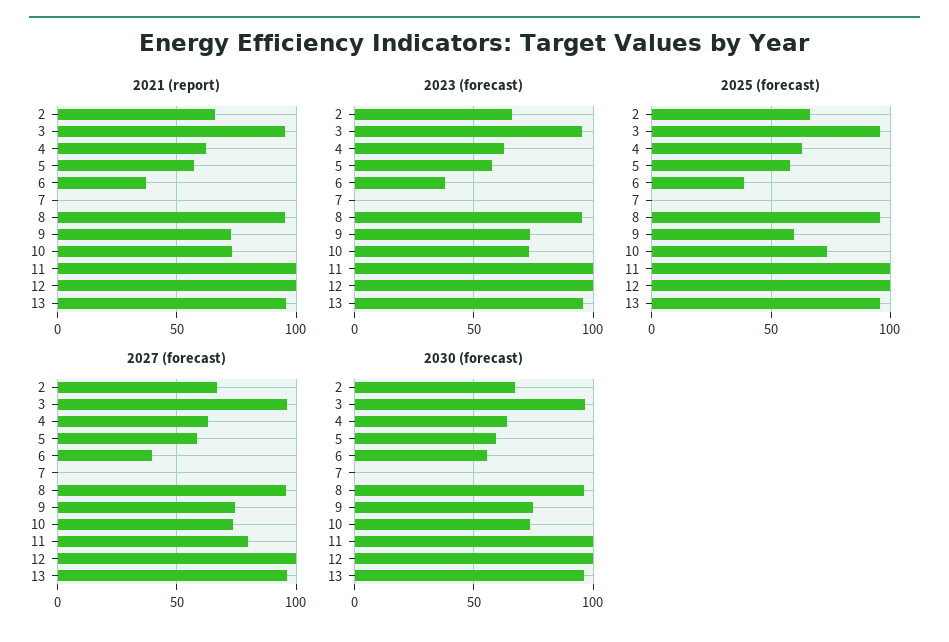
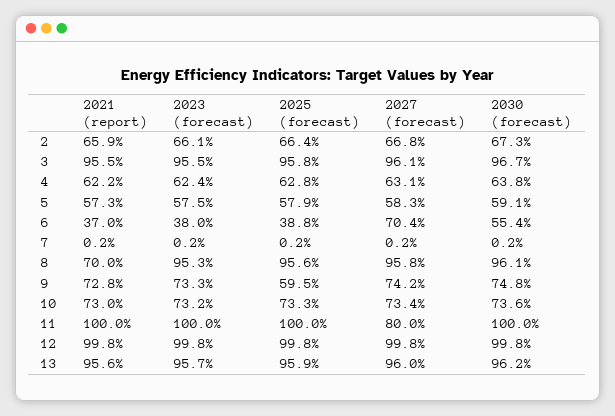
  {
    "2021 (report)": {
      "2": 65.9,
      "3": 95.5,
      "4": 62.2,
      "5": 57.3,
      "6": 37,
      "7": 0.2,
-     "8": 95,
+     "8": 70,
      "9": 72.8,
      "10": 73,
      "11": 100,
      "12": 99.8,
      "13": 95.6
    },
    "2023 (forecast)": {
      "2": 66.1,
      "3": 95.5,
      "4": 62.4,
      "5": 57.5,
      "6": 38,
      "7": 0.2,
      "8": 95.3,
      "9": 73.3,
      "10": 73.2,
      "11": 100,
      "12": 99.8,
      "13": 95.7
    },
    "2025 (forecast)": {
      "2": 66.4,
      "3": 95.8,
      "4": 62.8,
      "5": 57.9,
      "6": 38.8,
      "7": 0.2,
      "8": 95.6,
      "9": 59.5,
      "10": 73.3,
      "11": 100,
      "12": 99.8,
      "13": 95.9
    },
    "2027 (forecast)": {
      "2": 66.8,
      "3": 96.1,
      "4": 63.1,
      "5": 58.3,
-     "6": 40,
+     "6": 70.4,
      "7": 0.2,
      "8": 95.8,
      "9": 74.2,
      "10": 73.4,
      "11": 80,
      "12": 99.8,
      "13": 96
    },
    "2030 (forecast)": {
      "2": 67.3,
      "3": 96.7,
      "4": 63.8,
      "5": 59.1,
      "6": 55.4,
      "7": 0.2,
      "8": 96.1,
      "9": 74.8,
      "10": 73.6,
      "11": 100,
      "12": 99.8,
      "13": 96.2
    }
  }

